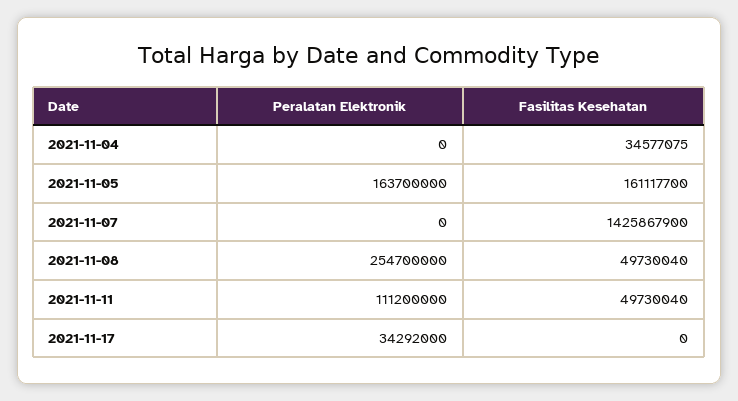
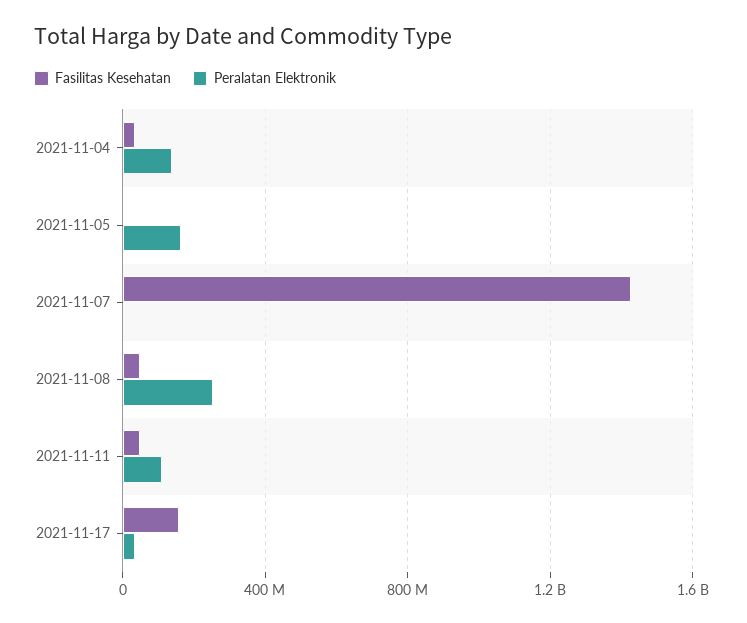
  {
    "Peralatan Elektronik": {
-     "2021-11-04": 0,
+     "2021-11-04": 150000000,
      "2021-11-05": 163700000,
      "2021-11-07": 0,
      "2021-11-08": 254700000,
      "2021-11-11": 111200000,
      "2021-11-17": 34292000
    },
    "Fasilitas Kesehatan": {
      "2021-11-04": 34577075,
-     "2021-11-05": 161117700,
+     "2021-11-05": 0,
      "2021-11-07": 1425867900,
      "2021-11-08": 49730040,
      "2021-11-11": 49730040,
-     "2021-11-17": 0
+     "2021-11-17": 150000000
    }
  }

